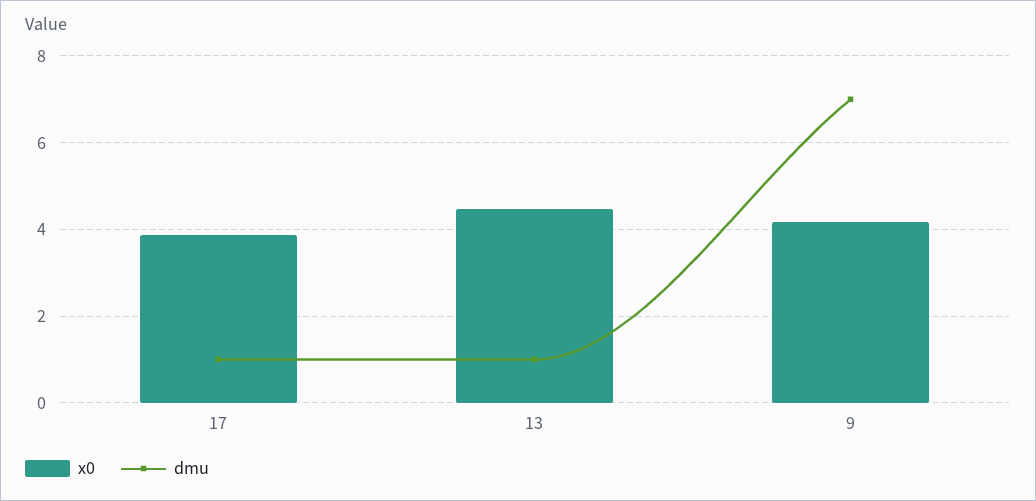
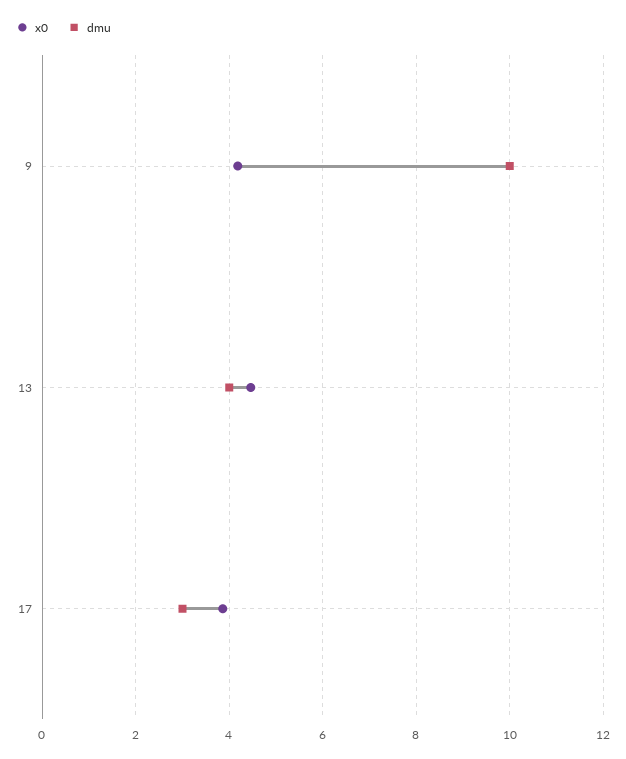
  {
    "x0": {
      "17": 3.8,
      "13": 4.4,
      "9": 4.2
    },
    "dmu": {
-     "17": 1,
+     "17": 3,
-     "13": 1,
+     "13": 4,
-     "9": 7
+     "9": 10
    }
  }

